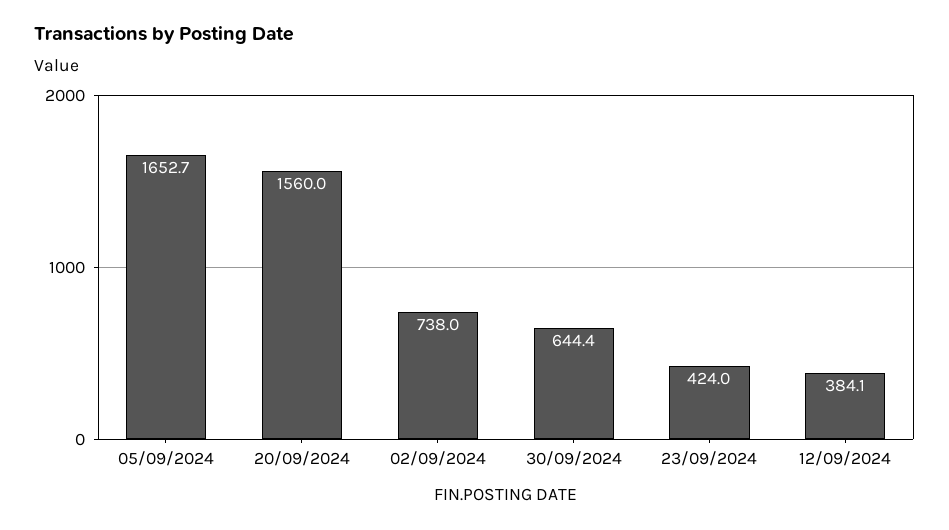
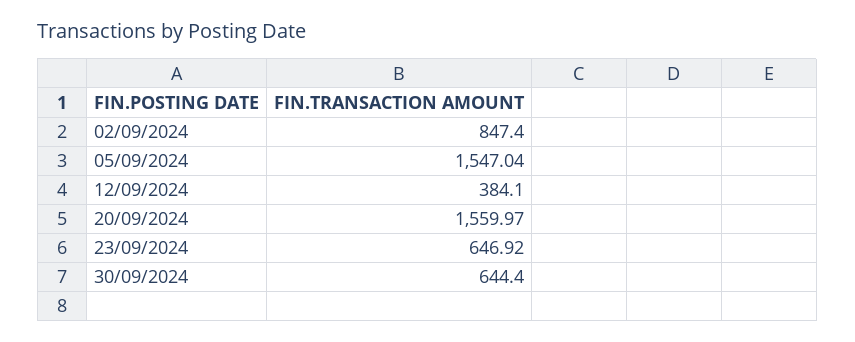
  {
-   "05/09/2024": 1652.7,
+   "05/09/2024": 1547.04,
    "20/09/2024": 1559.97,
-   "02/09/2024": 738,
+   "02/09/2024": 847.4,
    "30/09/2024": 644.4,
-   "23/09/2024": 424,
+   "23/09/2024": 646.92,
    "12/09/2024": 384.1
  }

